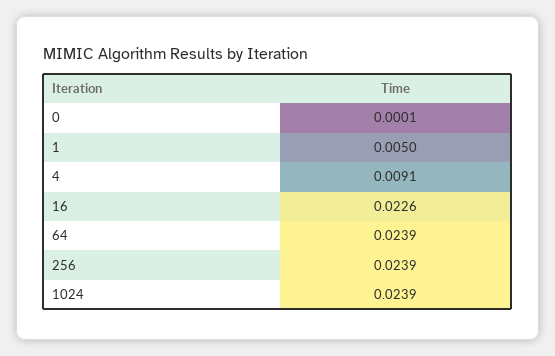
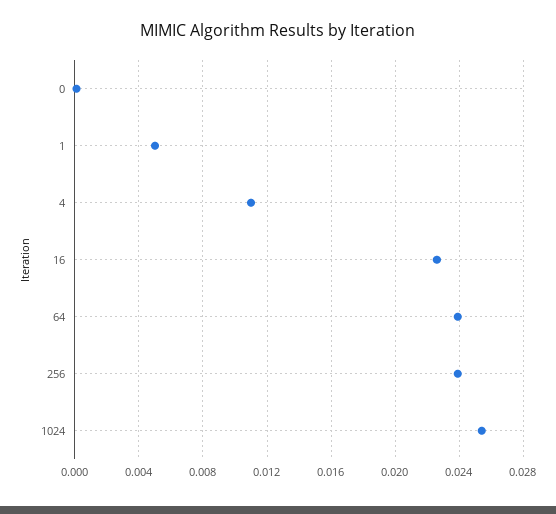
  {
    "0": 0.0001,
    "1": 0.005,
-   "4": 0.0091,
+   "4": 0.011,
    "16": 0.0226,
    "64": 0.0239,
    "256": 0.0239,
-   "1024": 0.0239
+   "1024": 0.0255
  }

